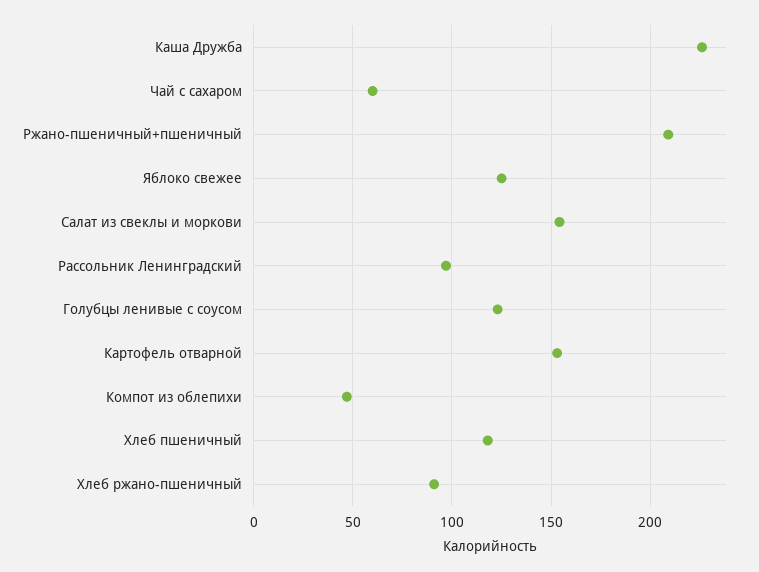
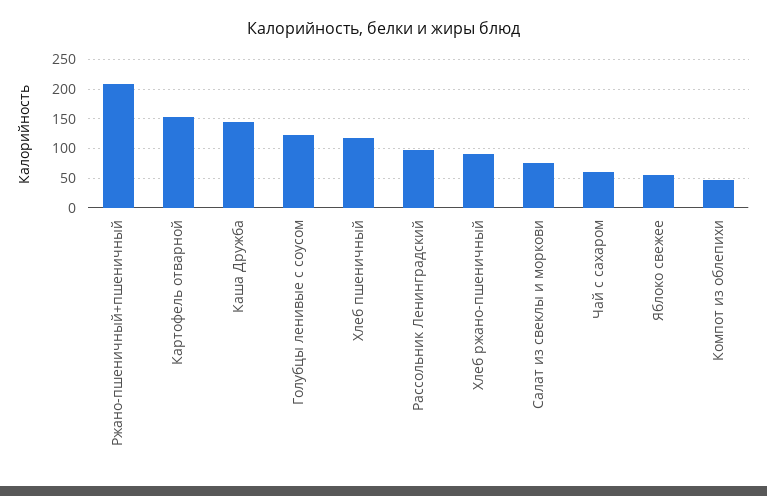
  {
-   "Каша Дружба": 225,
+   "Каша Дружба": 150,
    "Чай с сахаром": 60,
    "Ржано-пшеничный+пшеничный": 210,
-   "Яблоко свежее": 125,
+   "Яблоко свежее": 50,
-   "Салат из свеклы и моркови": 155,
+   "Салат из свеклы и моркови": 75,
    "Рассольник Ленинградский": 95,
    "Голубцы ленивые с соусом": 125,
    "Картофель отварной": 155,
    "Компот из облепихи": 45,
    "Хлеб пшеничный": 120,
    "Хлеб ржано-пшеничный": 90
  }

